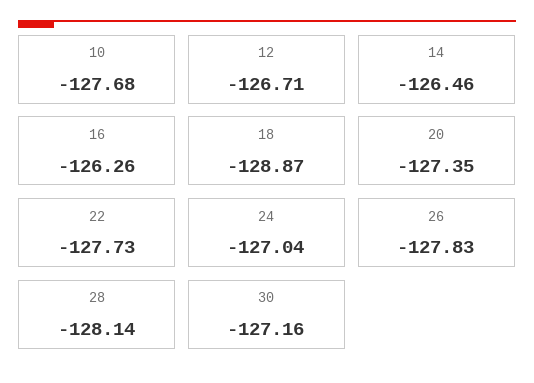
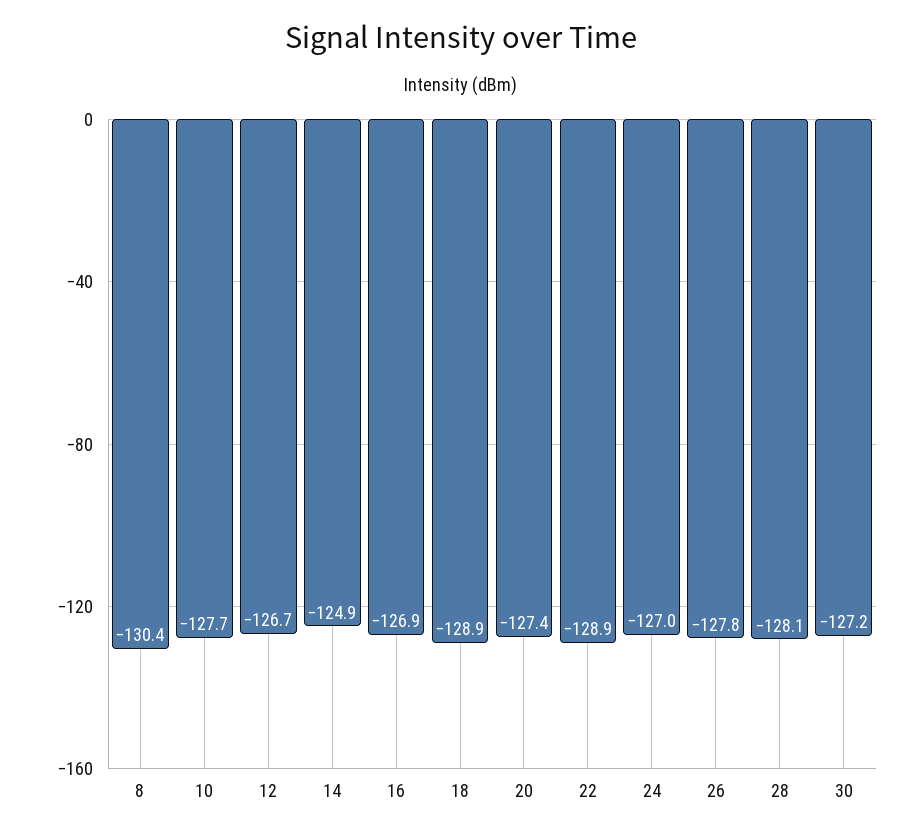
  {
    "10": -127.68,
    "12": -126.71,
-   "14": -126.46,
+   "14": -124.9,
-   "16": -126.26,
+   "16": -126.9,
    "18": -128.87,
    "20": -127.35,
-   "22": -127.73,
+   "22": -128.9,
    "24": -127.04,
    "26": -127.83,
    "28": -128.14,
-   "30": -127.16
+   "30": -127.16,
+   "8": -130.4
  }

